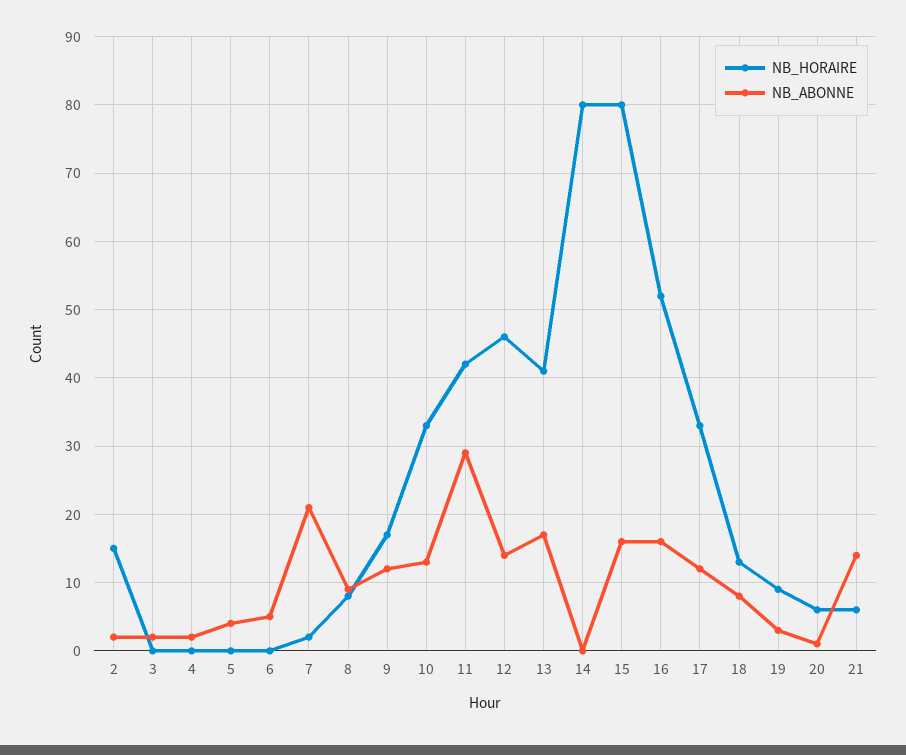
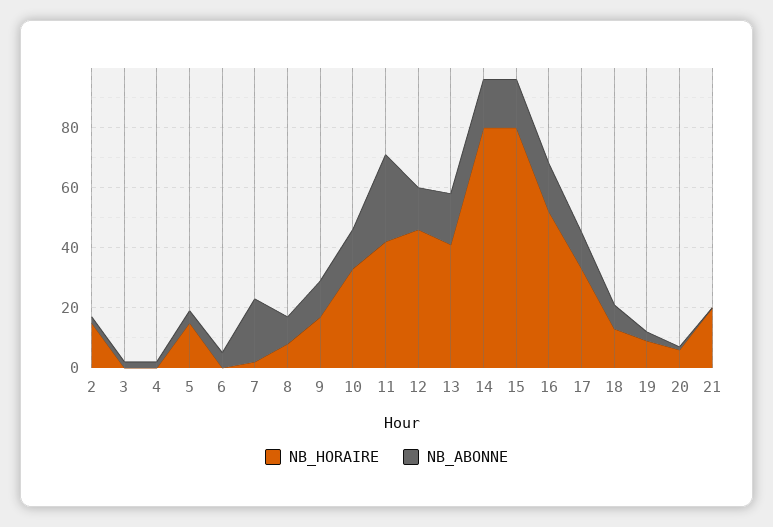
  {
    "NB_HORAIRE": {
      "2": 15,
      "3": 0,
      "4": 0,
-     "5": 0,
+     "5": 15,
      "6": 0,
      "7": 2,
      "8": 8,
      "9": 17,
      "10": 33,
      "11": 42,
      "12": 46,
      "13": 41,
      "14": 80,
      "15": 80,
      "16": 52,
      "17": 33,
      "18": 13,
      "19": 9,
      "20": 6,
-     "21": 6
+     "21": 20
    },
    "NB_ABONNE": {
      "2": 2,
      "3": 2,
      "4": 2,
      "5": 4,
      "6": 5,
      "7": 21,
      "8": 9,
      "9": 12,
      "10": 13,
      "11": 29,
      "12": 14,
      "13": 17,
-     "14": 0,
+     "14": 15,
      "15": 16,
      "16": 16,
      "17": 12,
      "18": 8,
      "19": 3,
      "20": 1,
-     "21": 14
+     "21": 0
    }
  }

